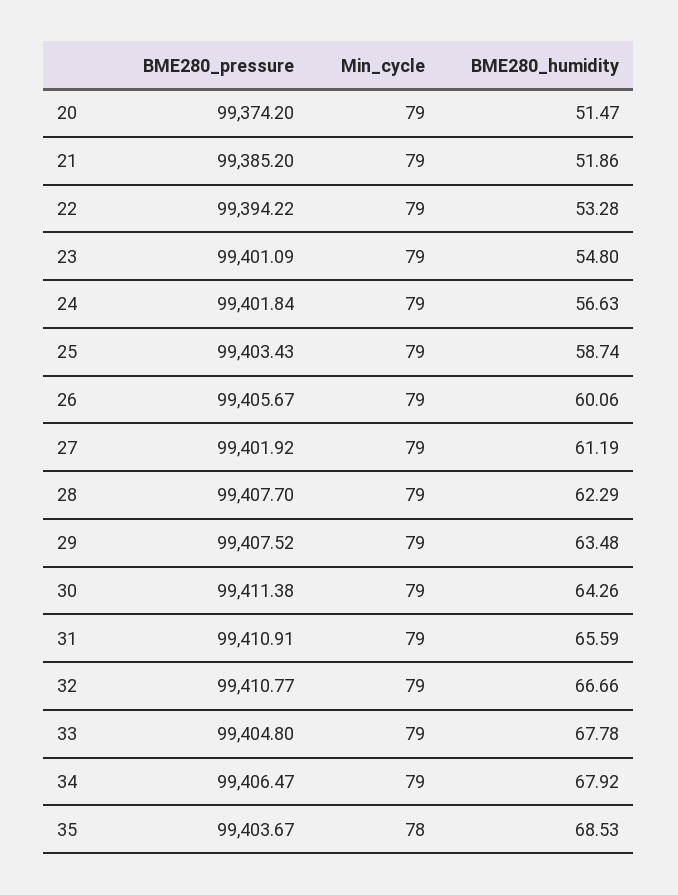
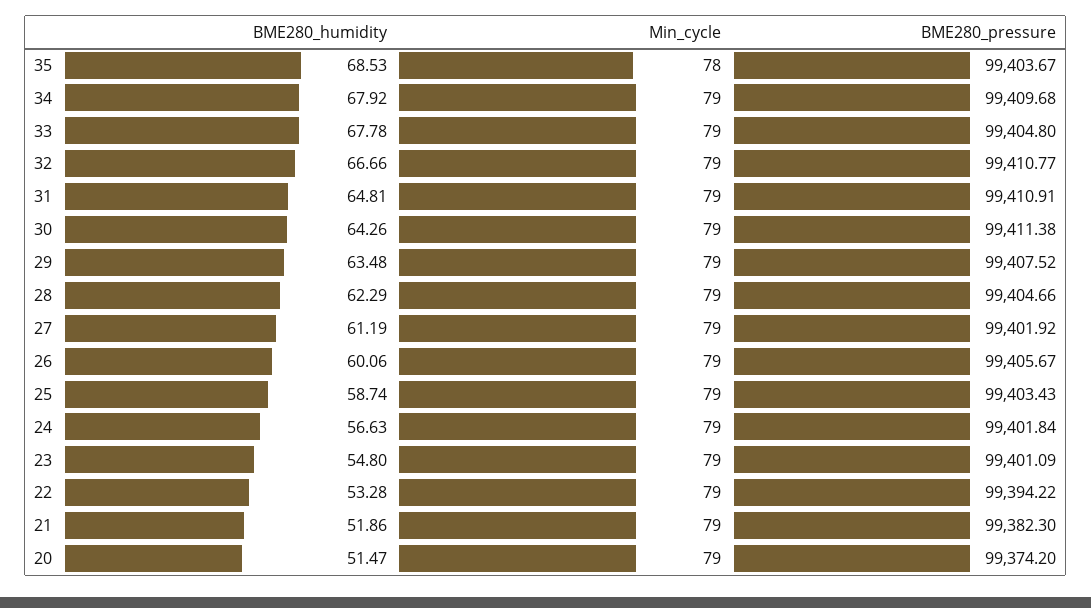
  {
    "BME280_pressure": {
      "20": 99374.2,
-     "21": 99385.2,
+     "21": 99382.3,
      "22": 99394.22,
      "23": 99401.09,
      "24": 99401.84,
      "25": 99403.43,
      "26": 99405.67,
      "27": 99401.92,
-     "28": 99407.7,
+     "28": 99404.66,
      "29": 99407.52,
      "30": 99411.38,
      "31": 99410.91,
      "32": 99410.77,
      "33": 99404.8,
-     "34": 99406.47,
+     "34": 99409.68,
      "35": 99403.67
    },
    "Min_cycle": {
      "20": 79,
      "21": 79,
      "22": 79,
      "23": 79,
      "24": 79,
      "25": 79,
      "26": 79,
      "27": 79,
      "28": 79,
      "29": 79,
      "30": 79,
      "31": 79,
      "32": 79,
      "33": 79,
      "34": 79,
      "35": 78
    },
    "BME280_humidity": {
      "20": 51.47,
      "21": 51.86,
      "22": 53.28,
      "23": 54.8,
      "24": 56.63,
      "25": 58.74,
      "26": 60.06,
      "27": 61.19,
      "28": 62.29,
      "29": 63.48,
      "30": 64.26,
-     "31": 65.59,
+     "31": 64.81,
      "32": 66.66,
      "33": 67.78,
      "34": 67.92,
      "35": 68.53
    }
  }

